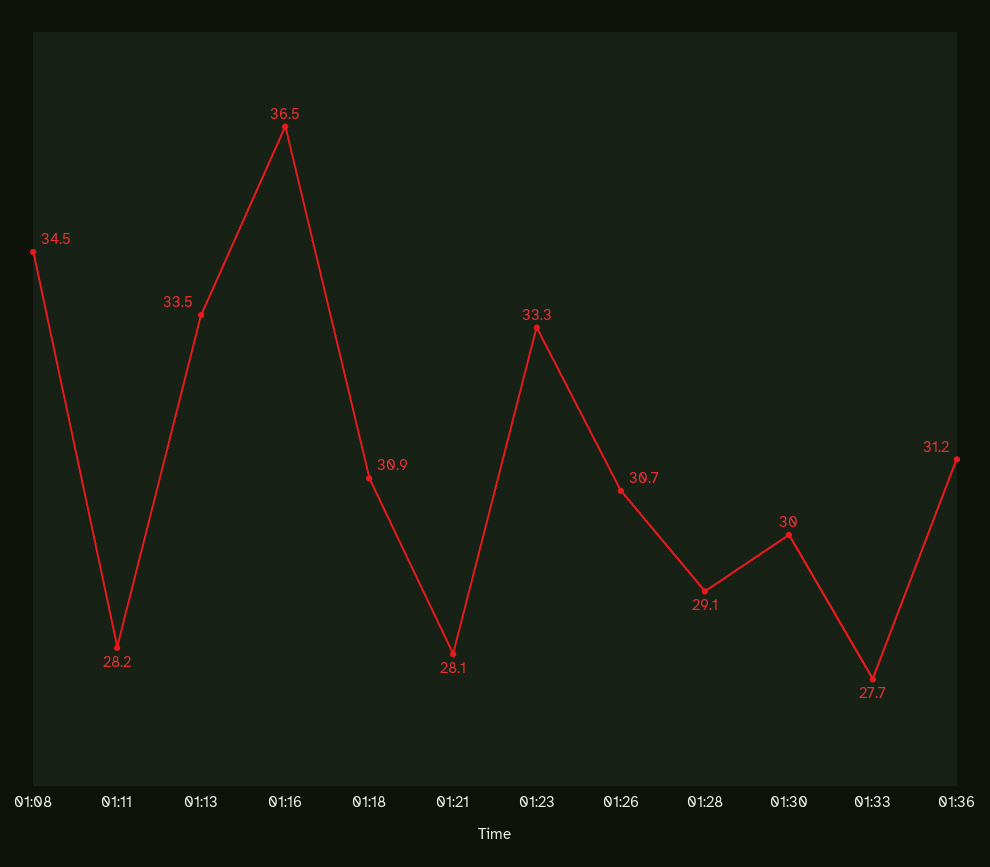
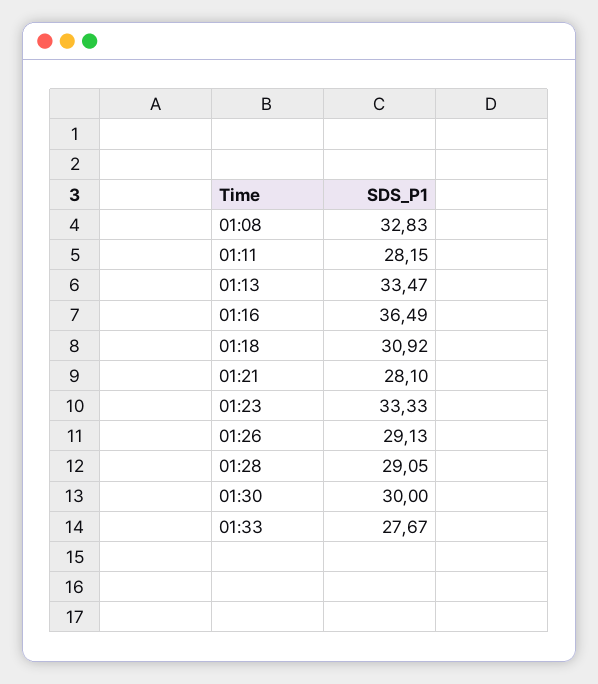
  {
-   "01:08": 34.5,
+   "01:08": 32.83,
    "01:11": 28.15,
    "01:13": 33.47,
    "01:16": 36.49,
    "01:18": 30.92,
    "01:21": 28.1,
    "01:23": 33.33,
-   "01:26": 30.7,
+   "01:26": 29.13,
    "01:28": 29.05,
    "01:30": 30,
-   "01:33": 27.67,
+   "01:33": 27.67
-   "01:36": 31.2
  }

